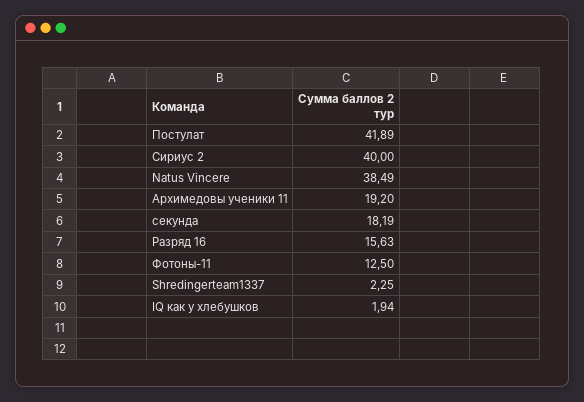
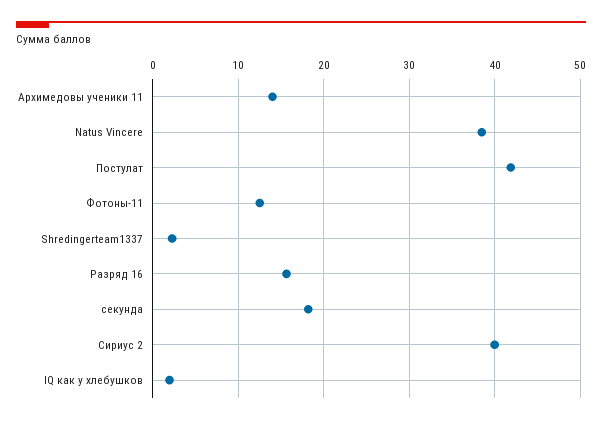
  {
    "Постулат": 41.89,
    "Сириус 2": 40,
    "Natus Vincere": 38.49,
-   "Архимедовы ученики 11": 19.2,
+   "Архимедовы ученики 11": 14,
    "секунда": 18.19,
    "Разряд 16": 15.63,
    "Фотоны-11": 12.5,
    "Shredingerteam1337": 2.25,
    "IQ как у хлебушков": 1.94
  }

